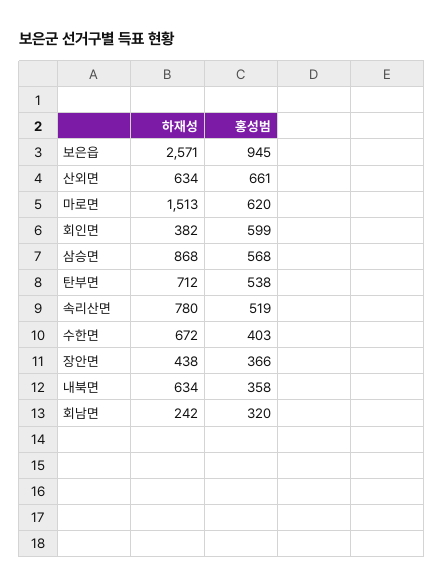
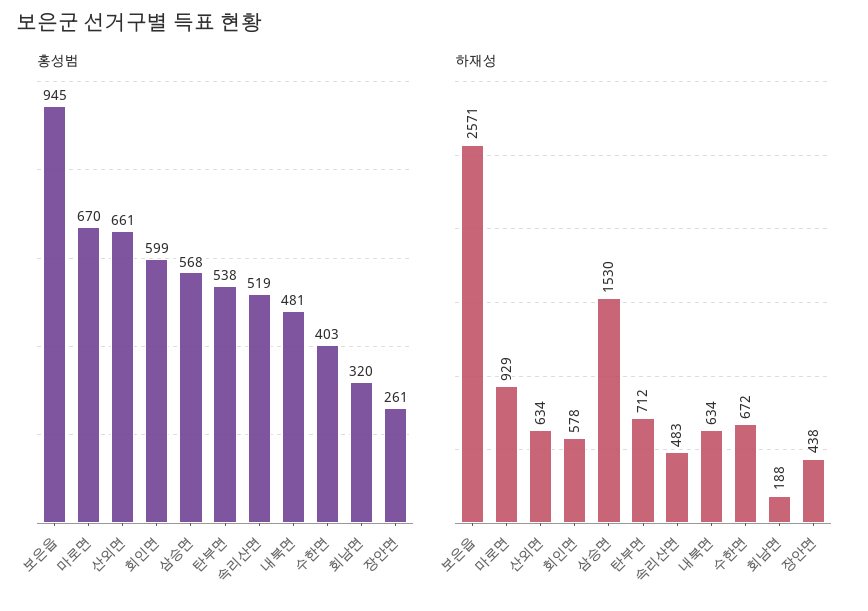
  {
    "하재성": {
      "보은읍": 2571,
      "산외면": 634,
-     "마로면": 1513,
+     "마로면": 929,
-     "회인면": 382,
+     "회인면": 578,
-     "삼승면": 868,
+     "삼승면": 1530,
      "탄부면": 712,
-     "속리산면": 780,
+     "속리산면": 483,
      "수한면": 672,
      "장안면": 438,
      "내북면": 634,
-     "회남면": 242
+     "회남면": 188
    },
    "홍성범": {
      "보은읍": 945,
      "산외면": 661,
-     "마로면": 620,
+     "마로면": 670,
      "회인면": 599,
      "삼승면": 568,
      "탄부면": 538,
      "속리산면": 519,
      "수한면": 403,
-     "장안면": 366,
+     "장안면": 261,
-     "내북면": 358,
+     "내북면": 481,
      "회남면": 320
    }
  }

